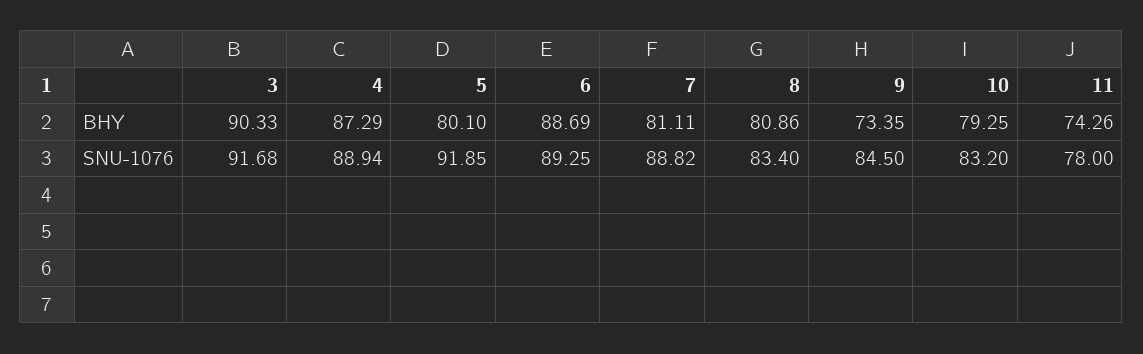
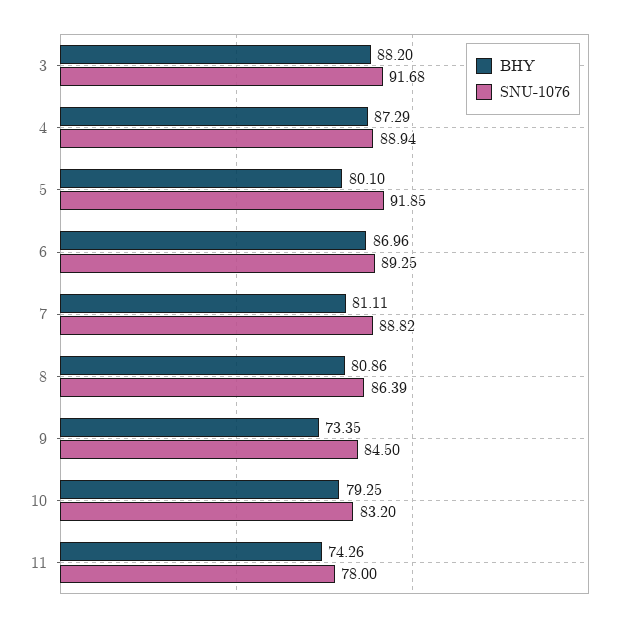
  {
    "BHY": {
-     "3": 90.33,
+     "3": 88.2,
      "4": 87.29,
      "5": 80.1,
-     "6": 88.69,
+     "6": 86.96,
      "7": 81.11,
      "8": 80.86,
      "9": 73.35,
      "10": 79.25,
      "11": 74.26
    },
    "SNU-1076": {
      "3": 91.68,
      "4": 88.94,
      "5": 91.85,
      "6": 89.25,
      "7": 88.82,
-     "8": 83.4,
+     "8": 86.39,
      "9": 84.5,
      "10": 83.2,
      "11": 78
    }
  }

